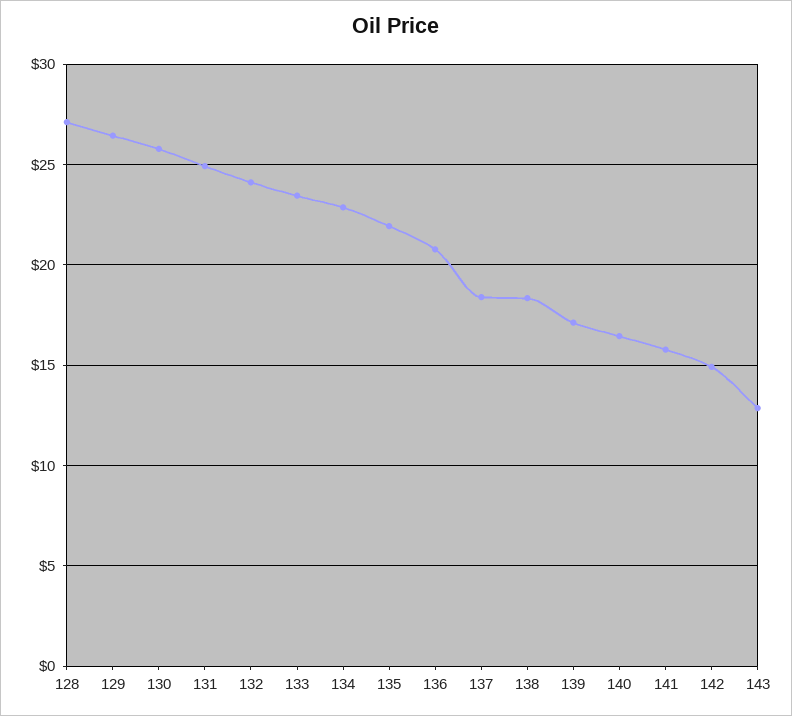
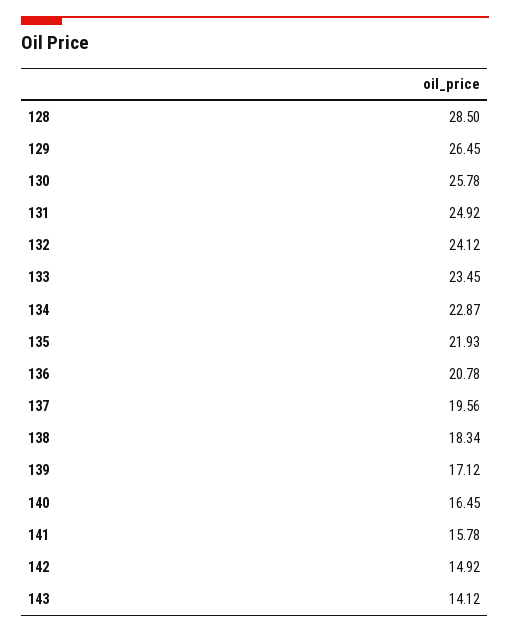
  {
-   "128": 27,
+   "128": 28.5,
    "129": 26.45,
    "130": 25.78,
    "131": 24.92,
    "132": 24.12,
    "133": 23.45,
    "134": 22.87,
    "135": 21.93,
    "136": 20.78,
-   "137": 18.5,
+   "137": 19.56,
    "138": 18.34,
    "139": 17.12,
    "140": 16.45,
    "141": 15.78,
    "142": 14.92,
-   "143": 13
+   "143": 14.12
  }

